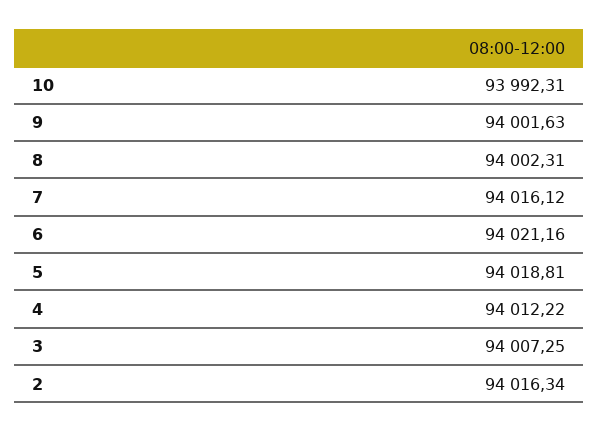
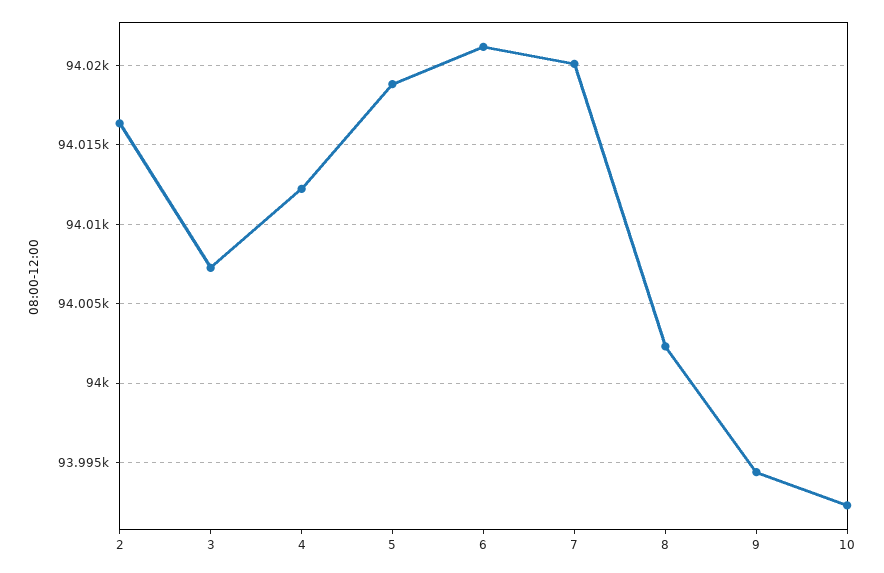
  {
    "10": 93992.31,
-   "9": 94001.63,
+   "9": 93994.5,
    "8": 94002.31,
-   "7": 94016.12,
+   "7": 94020,
    "6": 94021.16,
    "5": 94018.81,
    "4": 94012.22,
    "3": 94007.25,
    "2": 94016.34
  }

